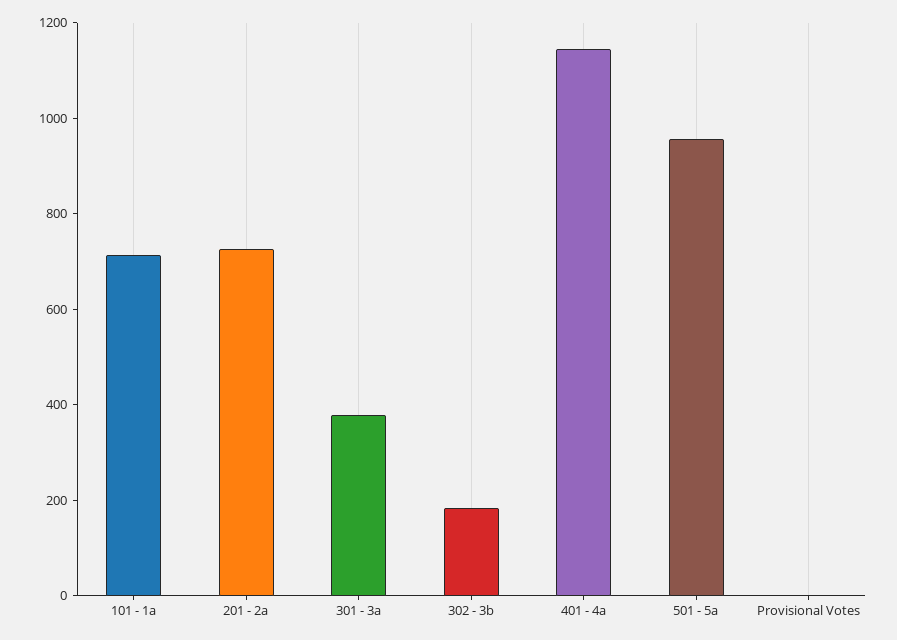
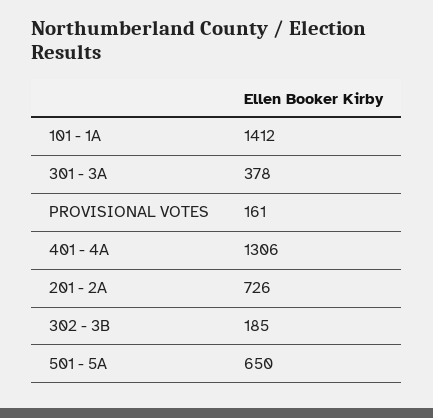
  {
-   "101 - 1a": 700,
+   "101 - 1a": 1412,
    "201 - 2a": 726,
    "301 - 3a": 378,
    "302 - 3b": 185,
-   "401 - 4a": 1150,
+   "401 - 4a": 1306,
-   "501 - 5a": 950,
+   "501 - 5a": 650,
-   "Provisional Votes": 0
+   "Provisional Votes": 161
  }

